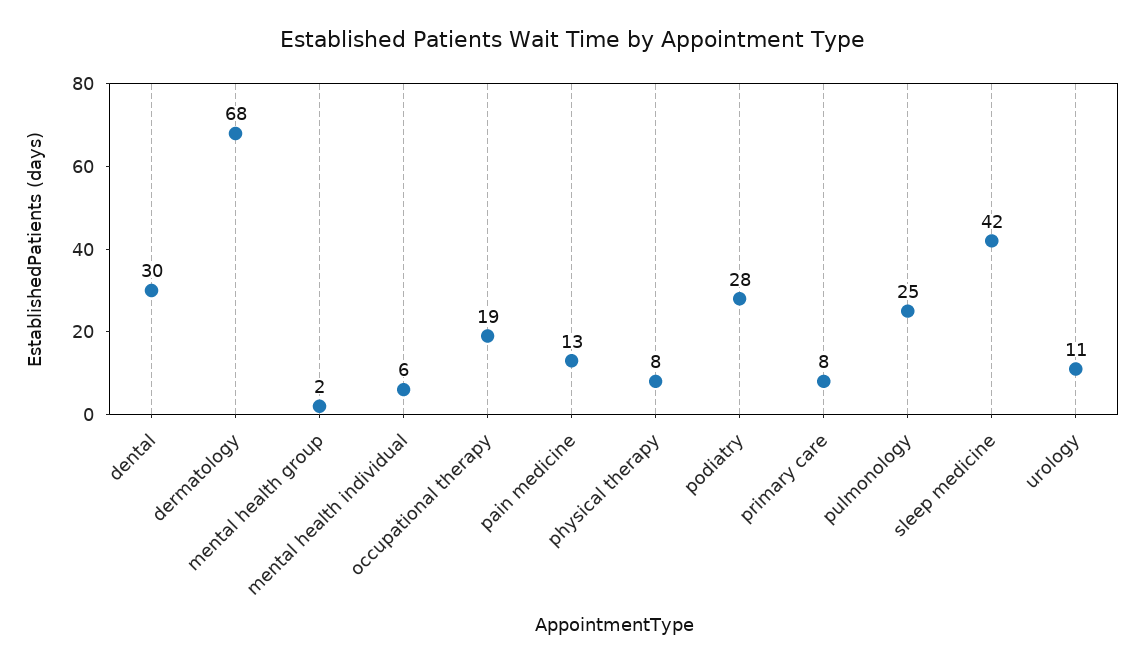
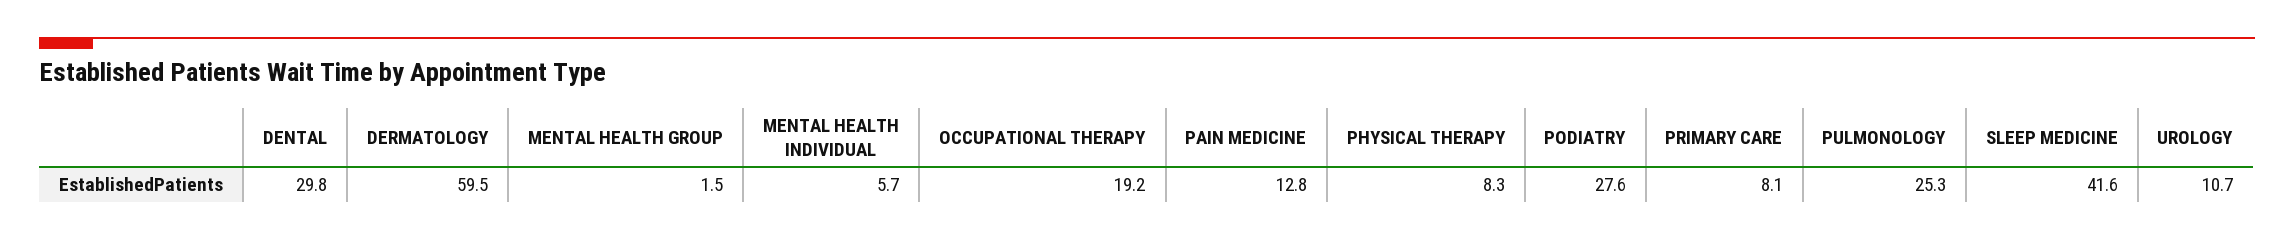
  {
    "dental": 29.8,
-   "dermatology": 68,
+   "dermatology": 59.5,
    "mental health group": 1.5,
    "mental health individual": 5.7,
    "occupational therapy": 19.2,
    "pain medicine": 12.8,
    "physical therapy": 8.3,
    "podiatry": 27.6,
    "primary care": 8.1,
    "pulmonology": 25.3,
    "sleep medicine": 41.6,
    "urology": 10.7
  }

